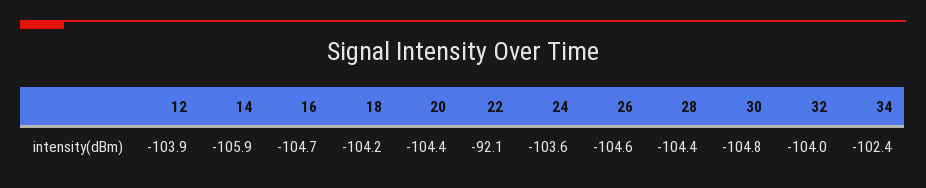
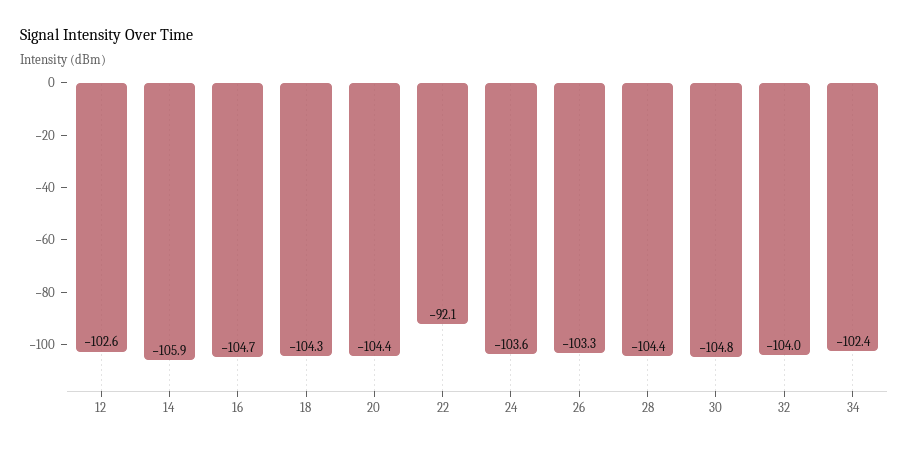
  {
-   "12": -103.9,
+   "12": -102.6,
    "14": -105.9,
    "16": -104.7,
-   "18": -104.2,
+   "18": -104.3,
    "20": -104.4,
    "22": -92.1,
    "24": -103.6,
-   "26": -104.6,
+   "26": -103.3,
    "28": -104.4,
    "30": -104.8,
    "32": -104,
    "34": -102.4
  }

